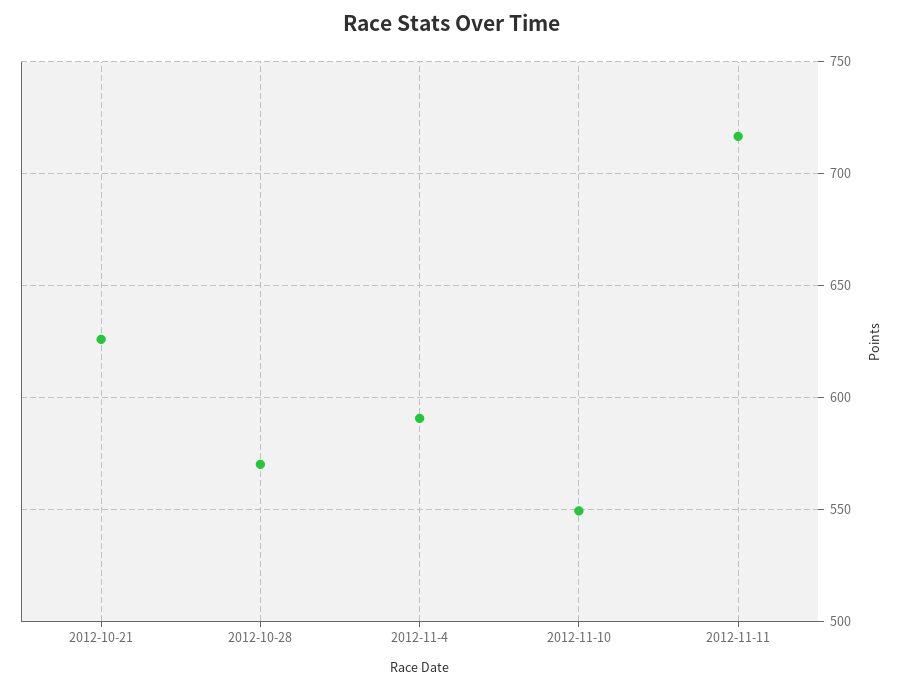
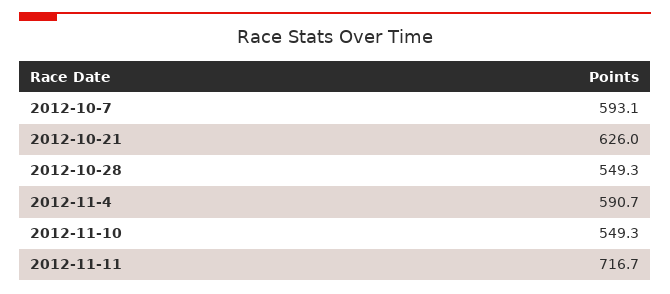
  {
    "2012-10-21": 626,
-   "2012-10-28": 570,
+   "2012-10-28": 549.3,
    "2012-11-4": 590.7,
    "2012-11-10": 549.3,
-   "2012-11-11": 716.7
+   "2012-11-11": 716.7,
+   "2012-10-7": 593.1
  }

